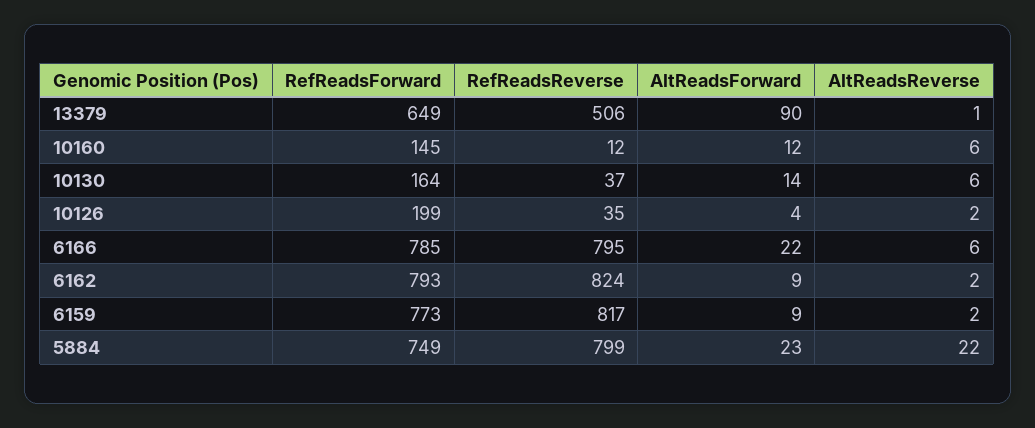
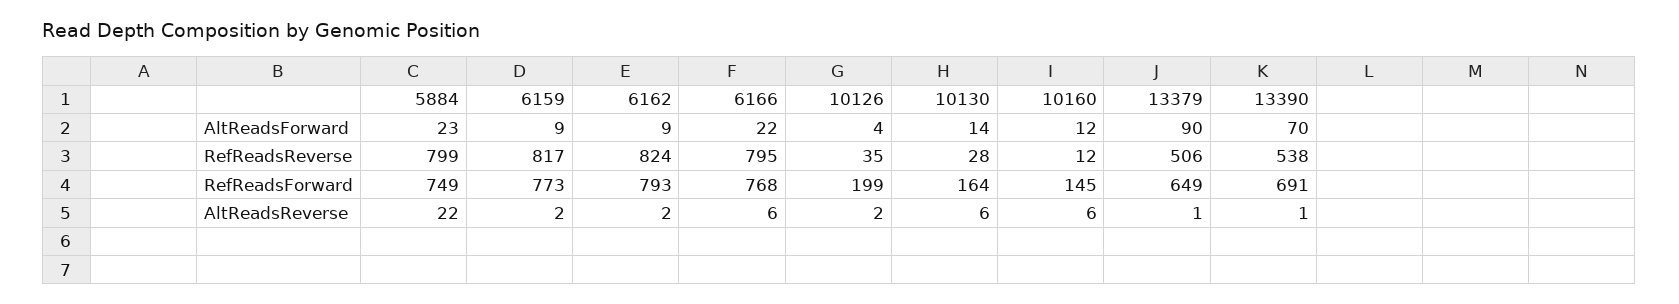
  {
    "RefReadsForward": {
      "13379": 649,
      "10160": 145,
      "10130": 164,
      "10126": 199,
-     "6166": 785,
+     "6166": 768,
      "6162": 793,
      "6159": 773,
-     "5884": 749
+     "5884": 749,
+     "13390": 691
    },
    "RefReadsReverse": {
      "13379": 506,
      "10160": 12,
-     "10130": 37,
+     "10130": 28,
      "10126": 35,
      "6166": 795,
      "6162": 824,
      "6159": 817,
-     "5884": 799
+     "5884": 799,
+     "13390": 538
    },
    "AltReadsForward": {
      "13379": 90,
      "10160": 12,
      "10130": 14,
      "10126": 4,
      "6166": 22,
      "6162": 9,
      "6159": 9,
-     "5884": 23
+     "5884": 23,
+     "13390": 70
    },
    "AltReadsReverse": {
      "13379": 1,
      "10160": 6,
      "10130": 6,
      "10126": 2,
      "6166": 6,
      "6162": 2,
      "6159": 2,
-     "5884": 22
+     "5884": 22,
+     "13390": 1
    }
  }

